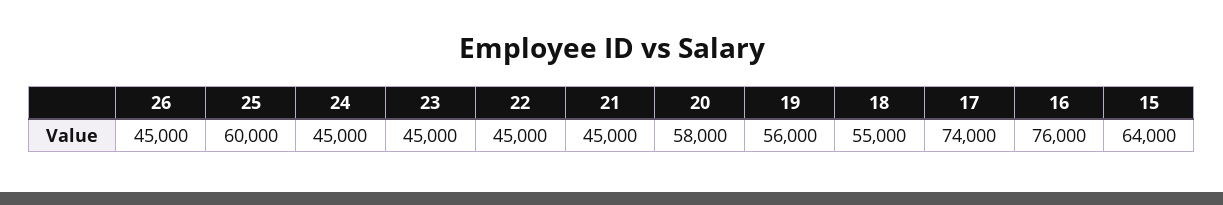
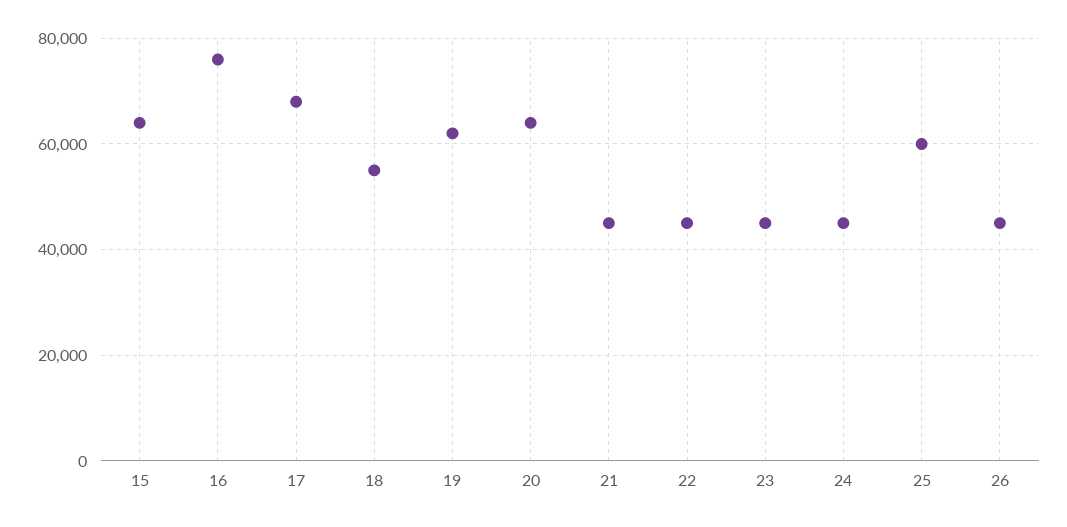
  {
    "26": 45000,
    "25": 60000,
    "24": 45000,
    "23": 45000,
    "22": 45000,
    "21": 45000,
-   "20": 58000,
+   "20": 64000,
-   "19": 56000,
+   "19": 62000,
    "18": 55000,
-   "17": 74000,
+   "17": 68000,
    "16": 76000,
    "15": 64000
  }

